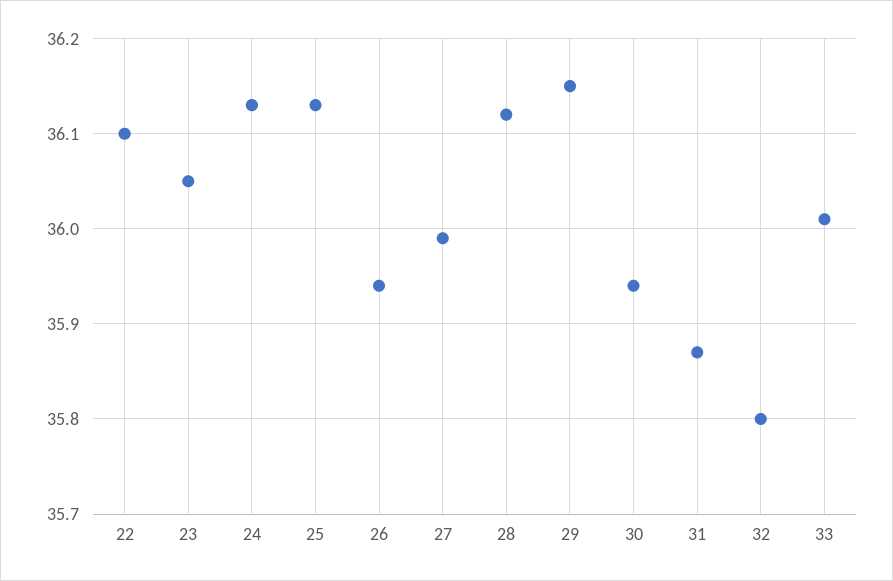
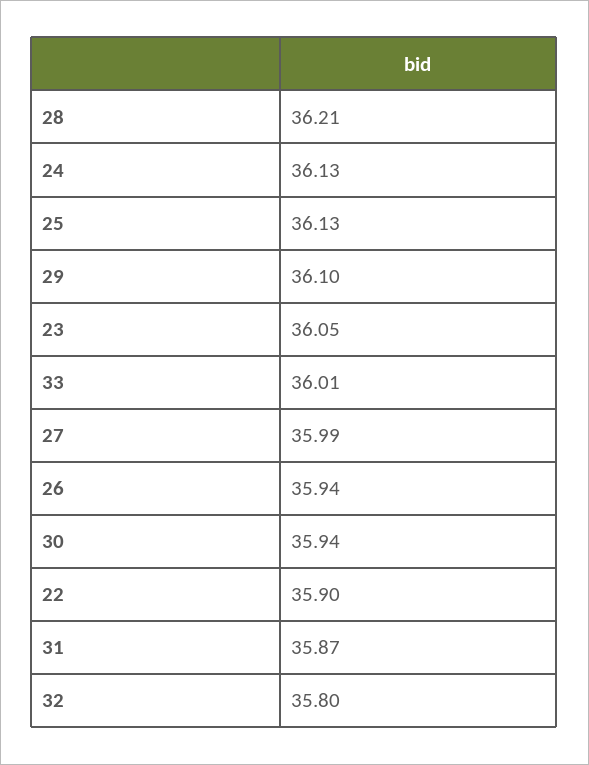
  {
-   "22": 36.1,
+   "22": 35.9,
    "23": 36.05,
    "24": 36.13,
    "25": 36.13,
    "26": 35.94,
    "27": 35.99,
-   "28": 36.12,
+   "28": 36.21,
-   "29": 36.15,
+   "29": 36.1,
    "30": 35.94,
    "31": 35.87,
    "32": 35.8,
    "33": 36.01
  }

